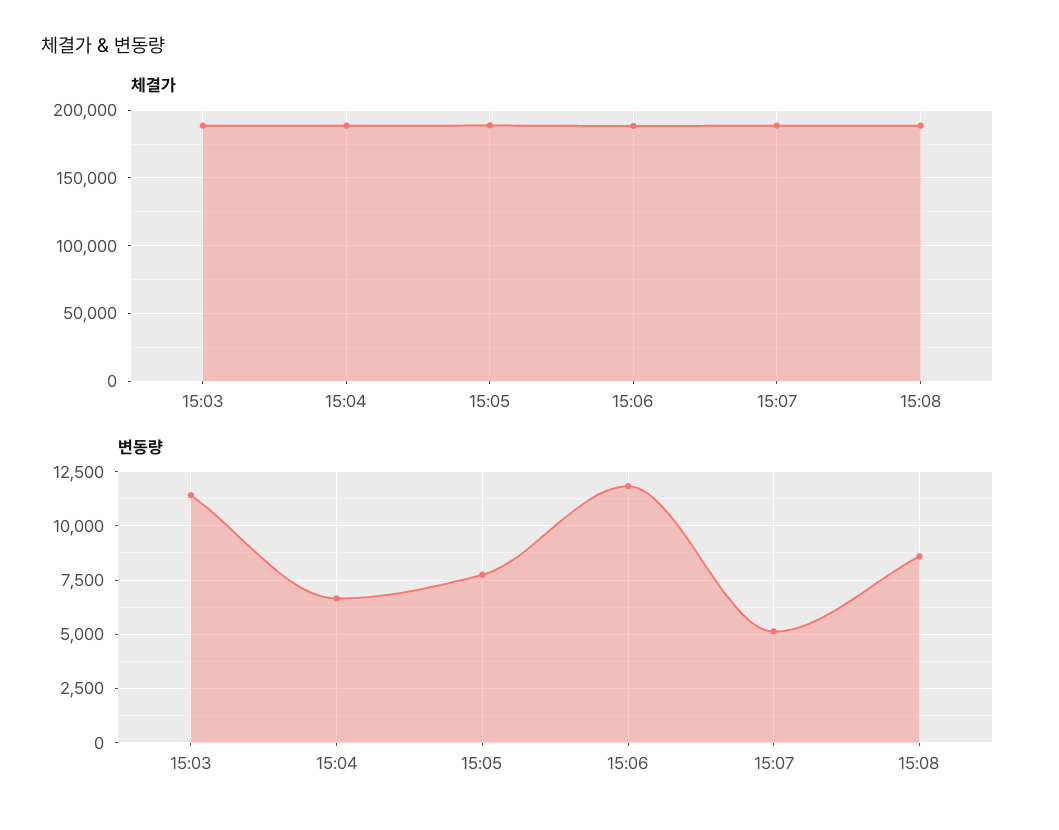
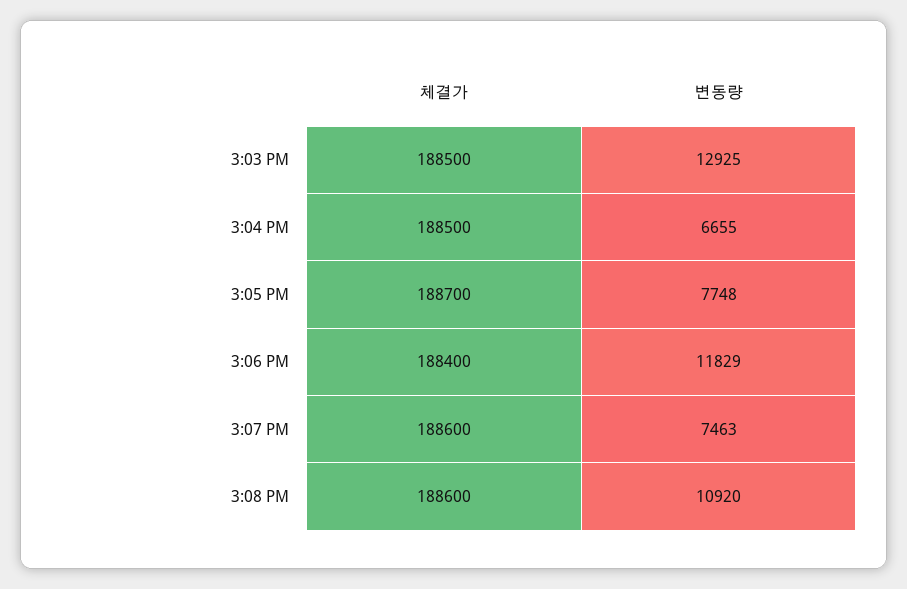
  {
    "체결가": {
      "15:03": 188500,
      "15:04": 188500,
      "15:05": 188700,
      "15:06": 188400,
      "15:07": 188600,
      "15:08": 188600
    },
    "변동량": {
-     "15:03": 11500,
+     "15:03": 12925,
      "15:04": 6655,
      "15:05": 7748,
      "15:06": 11829,
-     "15:07": 5000,
+     "15:07": 7463,
-     "15:08": 8500
+     "15:08": 10920
    }
  }

